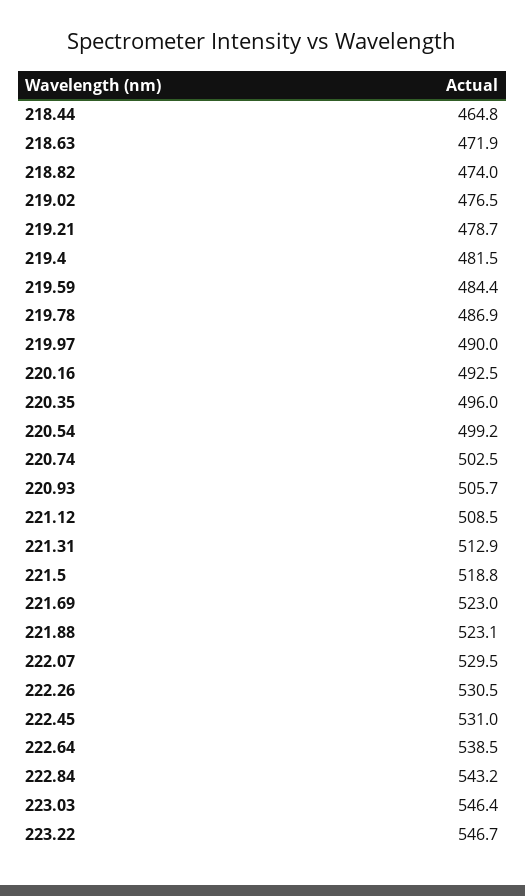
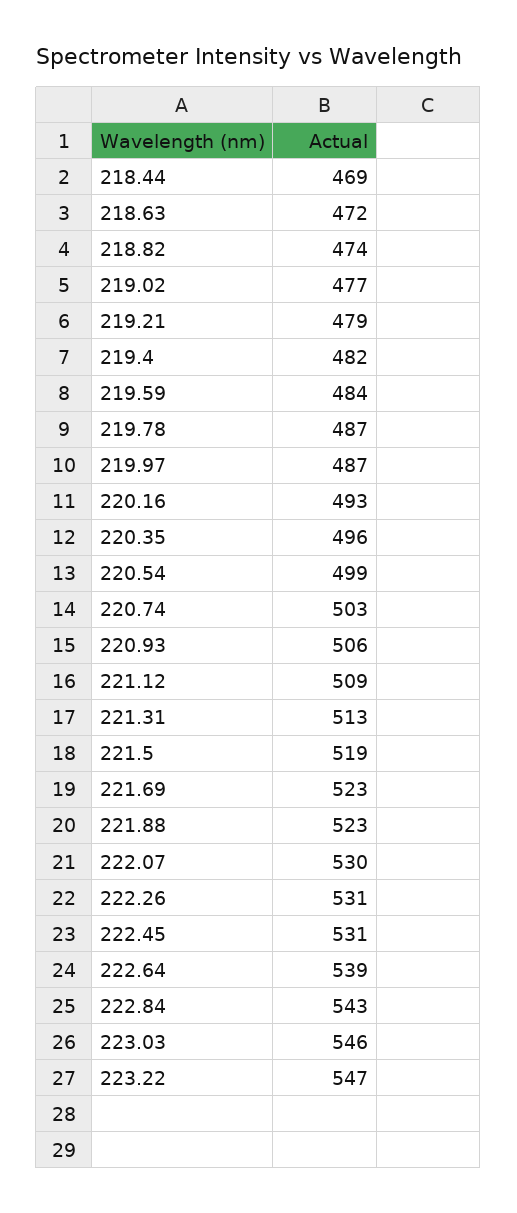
  {
-   "218.44": 464.8,
+   "218.44": 469,
    "218.63": 471.9,
    "218.82": 474,
    "219.02": 476.5,
    "219.21": 478.7,
    "219.4": 481.5,
    "219.59": 484.4,
    "219.78": 486.9,
-   "219.97": 490,
+   "219.97": 487,
    "220.16": 492.5,
    "220.35": 496,
    "220.54": 499.2,
    "220.74": 502.5,
    "220.93": 505.7,
    "221.12": 508.5,
    "221.31": 512.9,
    "221.5": 518.8,
    "221.69": 523,
    "221.88": 523.1,
    "222.07": 529.5,
    "222.26": 530.5,
    "222.45": 531,
    "222.64": 538.5,
    "222.84": 543.2,
    "223.03": 546.4,
    "223.22": 546.7
  }

